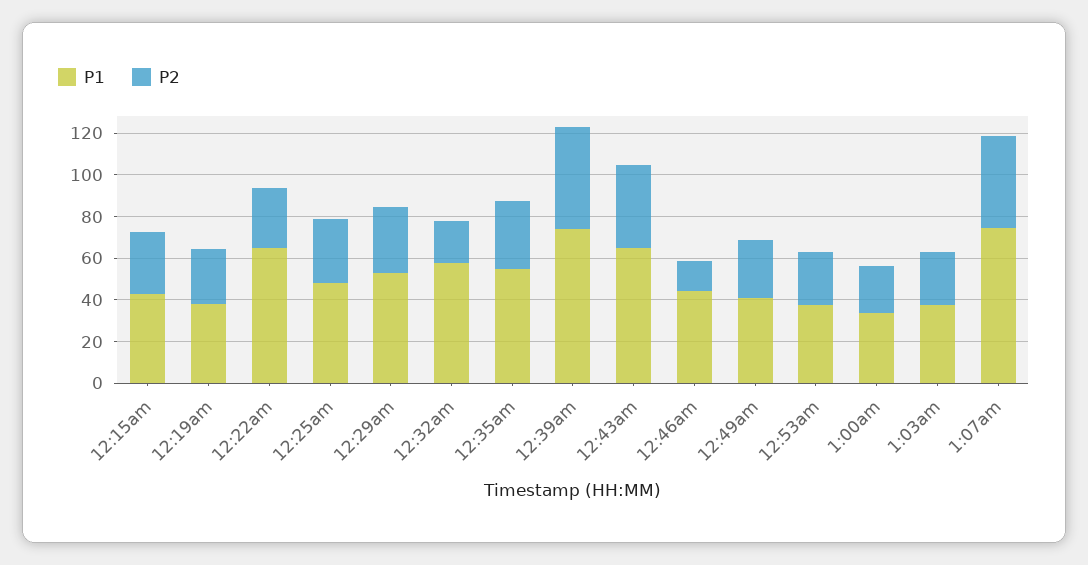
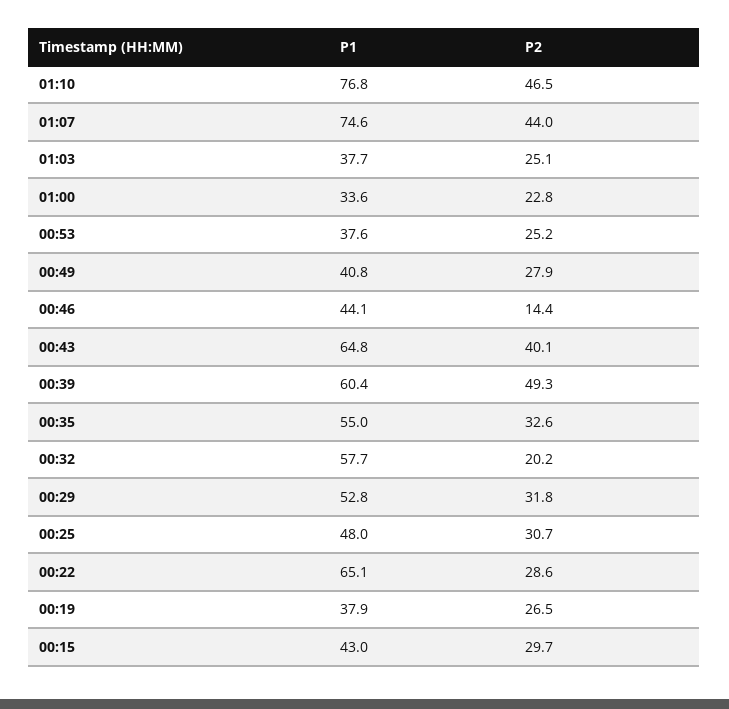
  {
    "P1": {
      "12:15am": 43,
      "12:19am": 37.9,
      "12:22am": 65.1,
      "12:25am": 48,
      "12:29am": 52.8,
      "12:32am": 57.7,
      "12:35am": 55,
-     "12:39am": 75,
+     "12:39am": 60.4,
      "12:43am": 64.8,
      "12:46am": 44.1,
      "12:49am": 40.8,
      "12:53am": 37.6,
      "1:00am": 33.6,
      "1:03am": 37.7,
-     "1:07am": 74.6
+     "1:07am": 74.6,
+     "01:10": 76.8
    },
    "P2": {
      "12:15am": 29.7,
      "12:19am": 26.5,
      "12:22am": 28.6,
      "12:25am": 30.7,
      "12:29am": 31.8,
      "12:32am": 20.2,
      "12:35am": 32.6,
      "12:39am": 49.3,
      "12:43am": 40.1,
      "12:46am": 14.4,
      "12:49am": 27.9,
      "12:53am": 25.2,
      "1:00am": 22.8,
      "1:03am": 25.1,
-     "1:07am": 44
+     "1:07am": 44,
+     "01:10": 46.5
    }
  }

